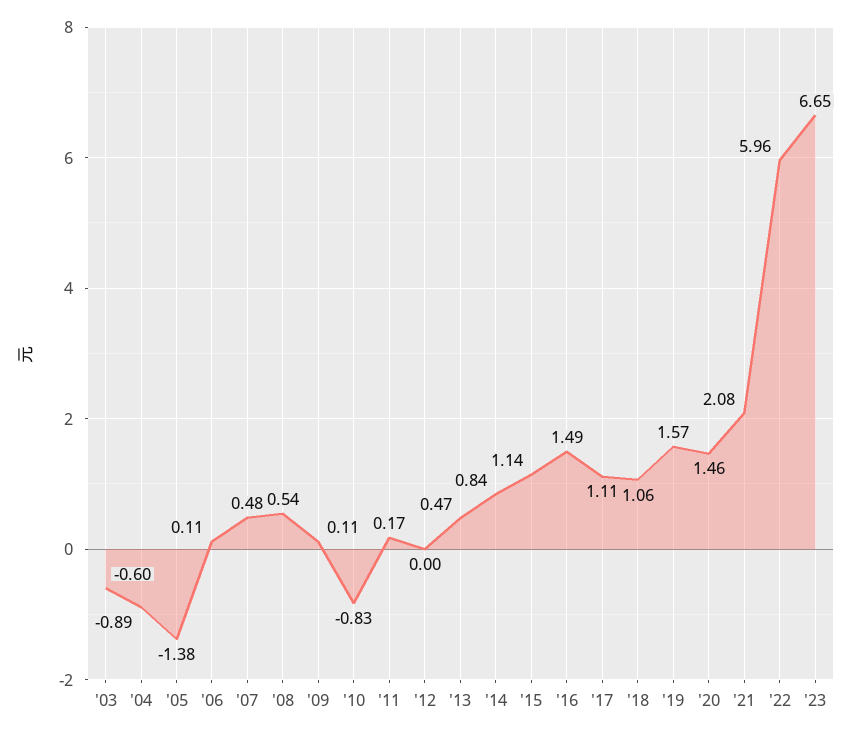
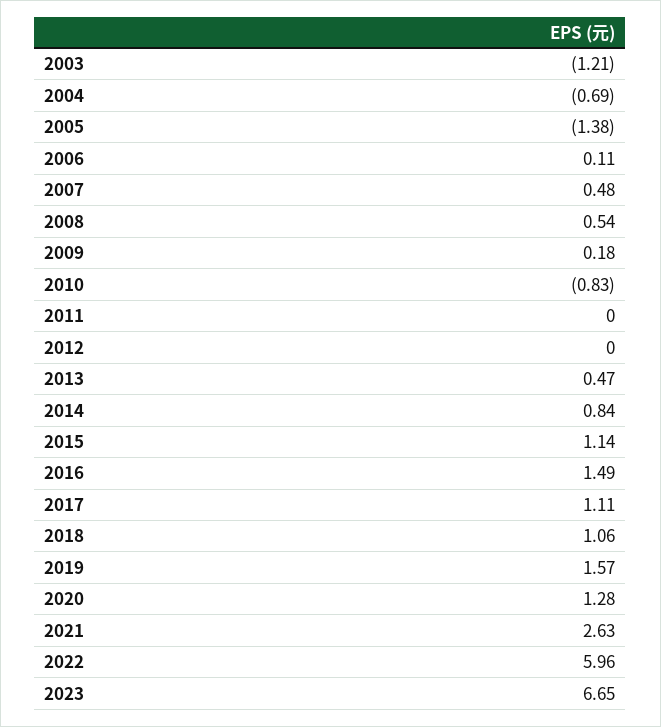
  {
-   "'03": -0.6,
+   "'03": -1.21,
-   "'04": -0.89,
+   "'04": -0.69,
    "'05": -1.38,
    "'06": 0.11,
    "'07": 0.48,
    "'08": 0.54,
-   "'09": 0.11,
+   "'09": 0.18,
    "'10": -0.83,
-   "'11": 0.17,
+   "'11": 0,
    "'12": 0,
    "'13": 0.47,
    "'14": 0.84,
    "'15": 1.14,
    "'16": 1.49,
    "'17": 1.11,
    "'18": 1.06,
    "'19": 1.57,
-   "'20": 1.46,
+   "'20": 1.28,
-   "'21": 2.08,
+   "'21": 2.63,
    "'22": 5.96,
    "'23": 6.65
  }

